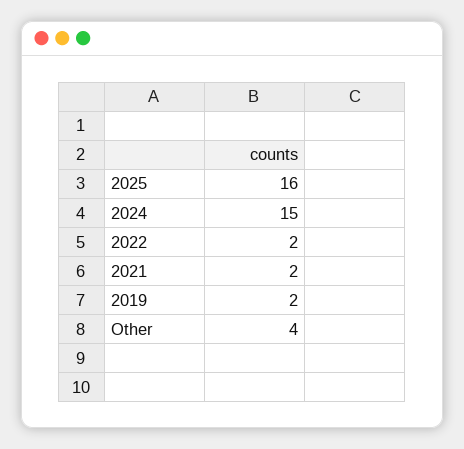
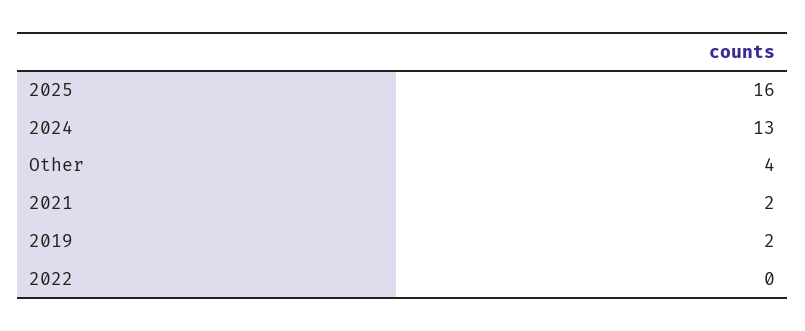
  {
    "2025": 16,
-   "2024": 15,
+   "2024": 13,
-   "2022": 2,
+   "2022": 0,
    "2021": 2,
    "2019": 2,
    "Other": 4
  }

